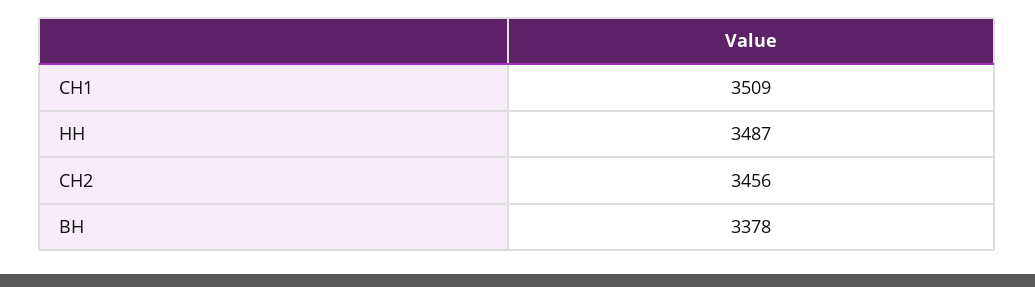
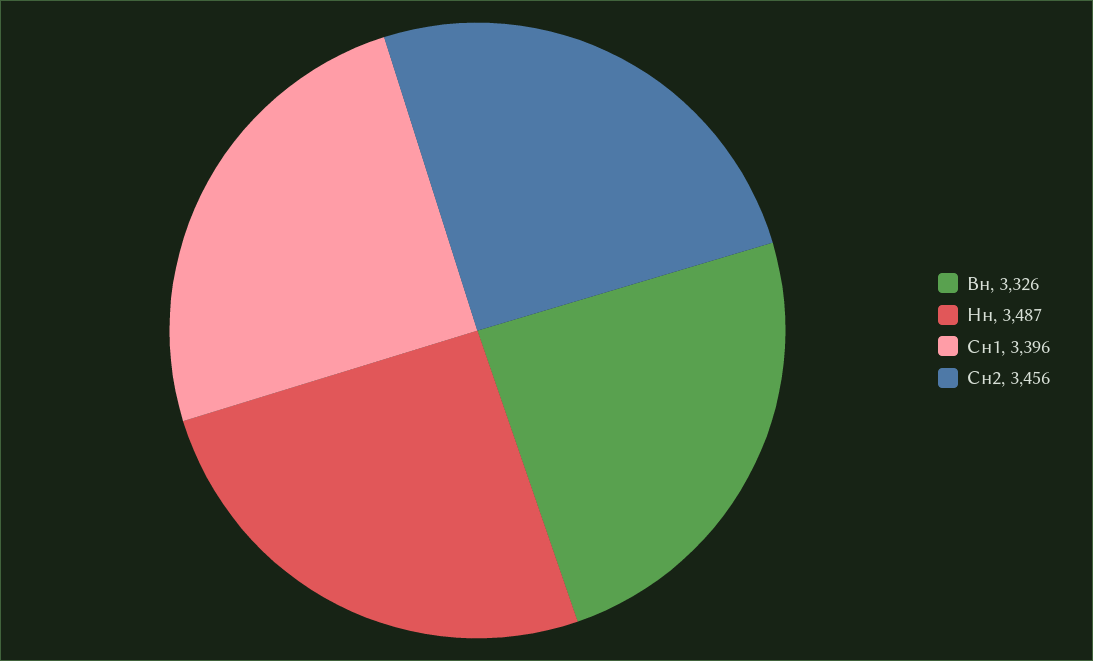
  {
-   "СН1": 3509,
+   "СН1": 3396,
    "НН": 3487,
    "СН2": 3456,
-   "ВН": 3378
+   "ВН": 3326
  }

